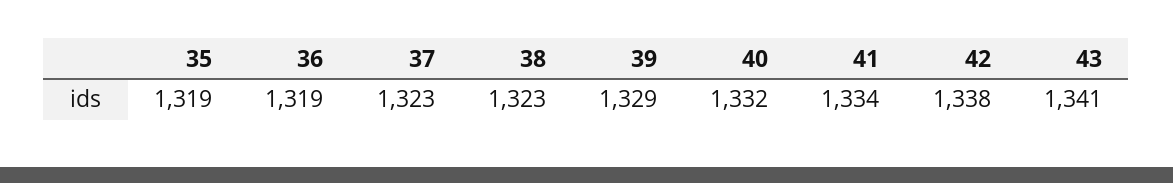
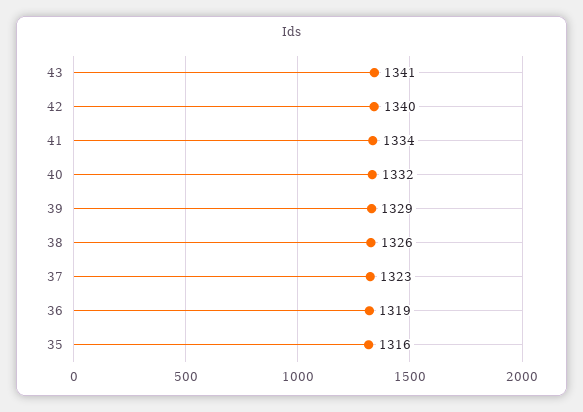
  {
-   "35": 1319,
+   "35": 1316,
    "36": 1319,
    "37": 1323,
-   "38": 1323,
+   "38": 1326,
    "39": 1329,
    "40": 1332,
    "41": 1334,
-   "42": 1338,
+   "42": 1340,
    "43": 1341
  }

